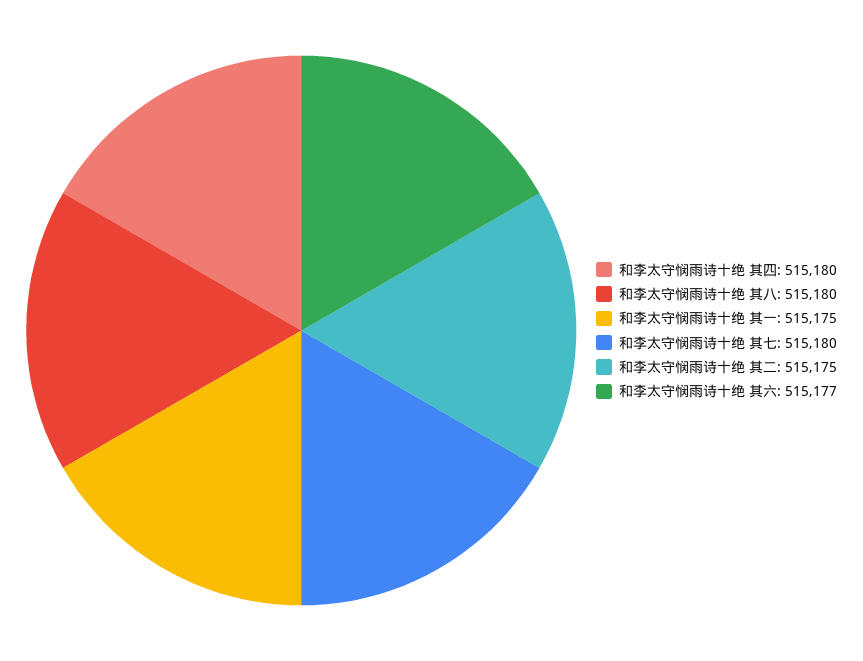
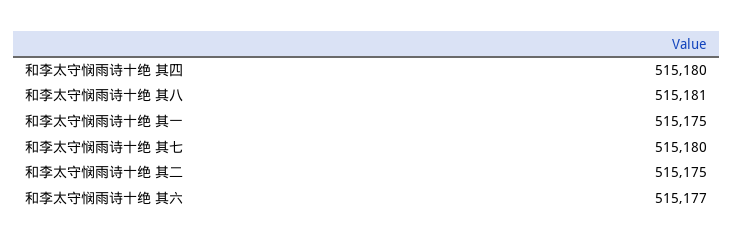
  {
    "和李太守悯雨诗十绝 其四": 515180,
-   "和李太守悯雨诗十绝 其八": 515180,
+   "和李太守悯雨诗十绝 其八": 515181,
    "和李太守悯雨诗十绝 其一": 515175,
    "和李太守悯雨诗十绝 其七": 515180,
    "和李太守悯雨诗十绝 其二": 515175,
    "和李太守悯雨诗十绝 其六": 515177
  }

